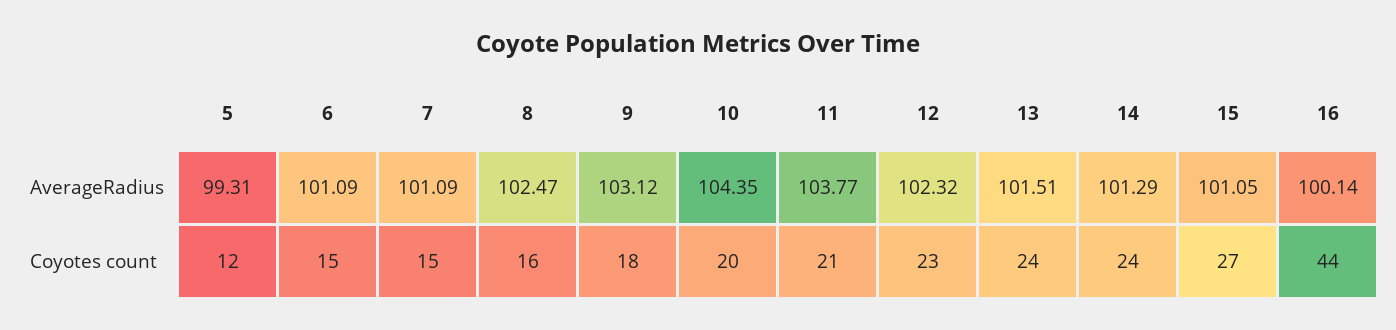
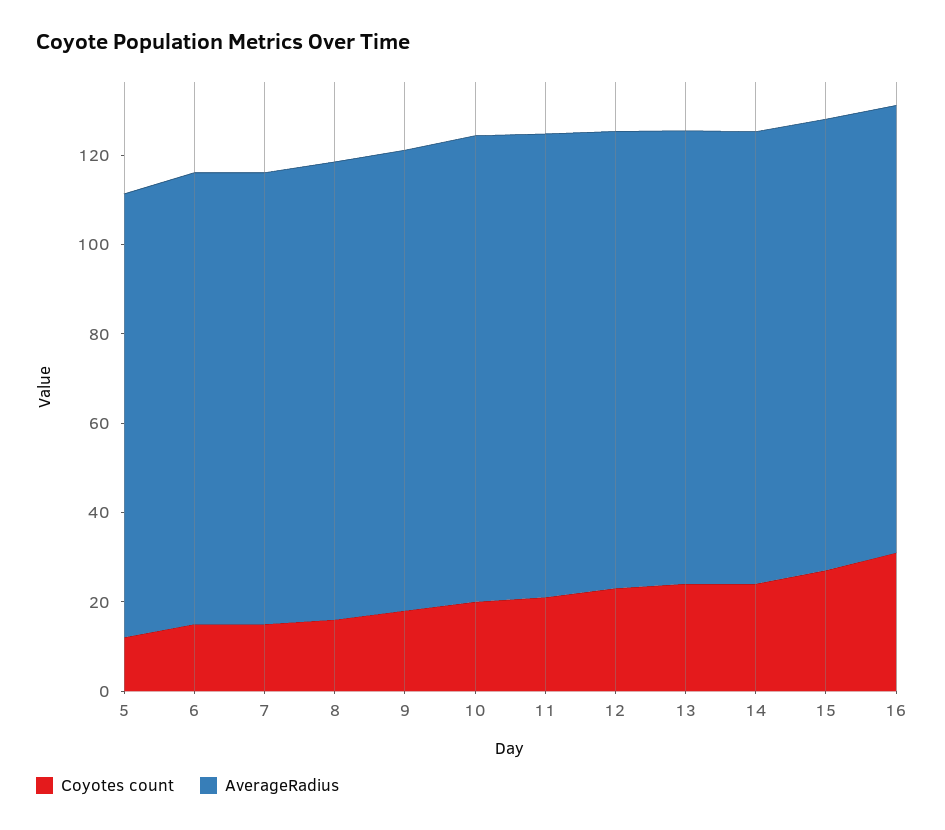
  {
    "AverageRadius": {
      "5": 99.31,
      "6": 101.09,
      "7": 101.09,
      "8": 102.47,
      "9": 103.12,
      "10": 104.35,
      "11": 103.77,
      "12": 102.32,
      "13": 101.51,
      "14": 101.29,
      "15": 101.05,
      "16": 100.14
    },
    "Coyotes count": {
      "5": 12,
      "6": 15,
      "7": 15,
      "8": 16,
      "9": 18,
      "10": 20,
      "11": 21,
      "12": 23,
      "13": 24,
      "14": 24,
      "15": 27,
-     "16": 44
+     "16": 30
    }
  }

